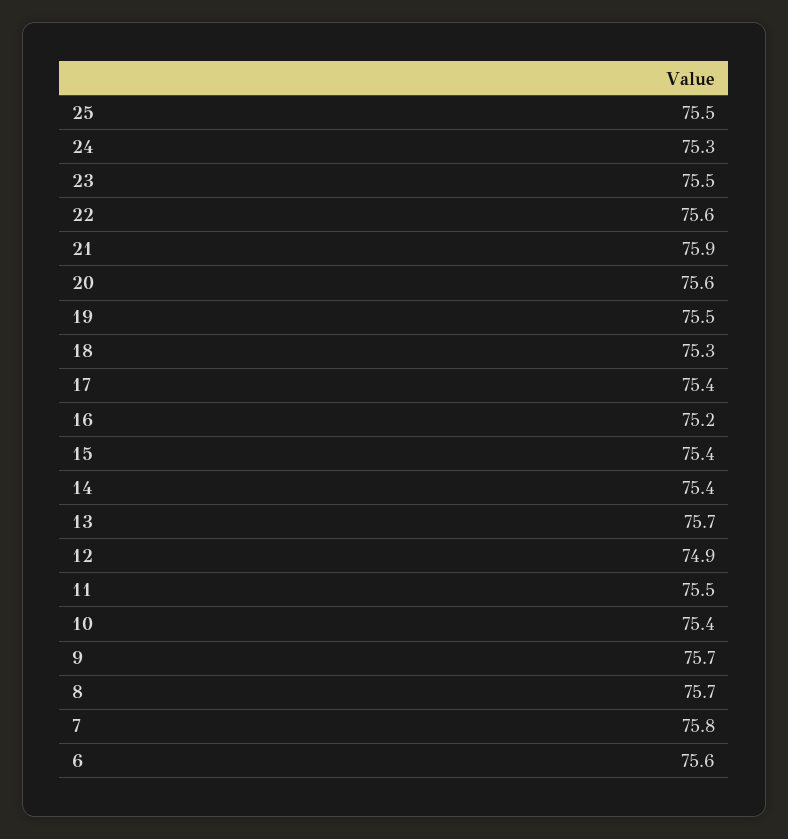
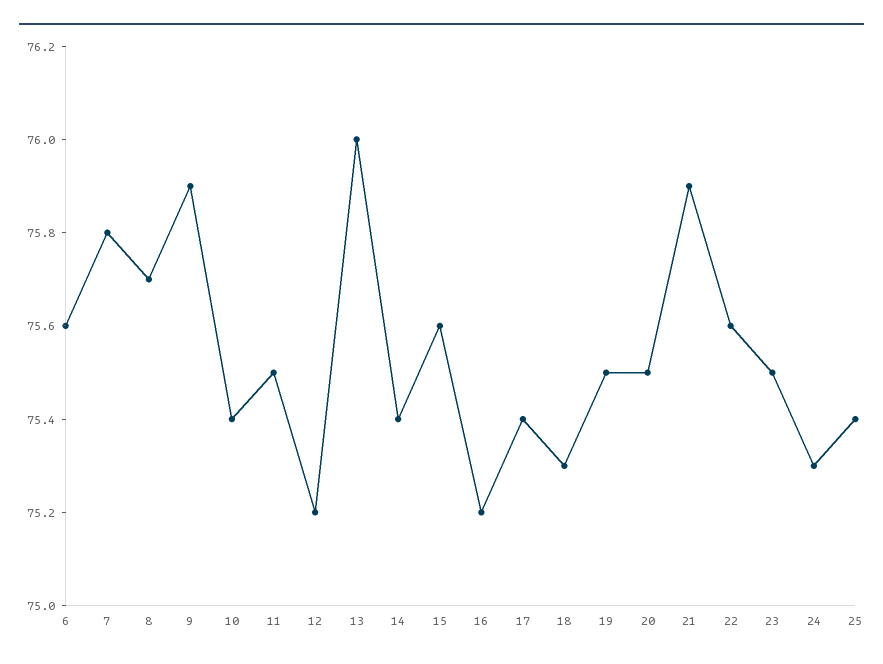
  {
-   "25": 75.5,
+   "25": 75.4,
    "24": 75.3,
    "23": 75.5,
    "22": 75.6,
    "21": 75.9,
-   "20": 75.6,
+   "20": 75.5,
    "19": 75.5,
    "18": 75.3,
    "17": 75.4,
    "16": 75.2,
-   "15": 75.4,
+   "15": 75.6,
    "14": 75.4,
-   "13": 75.7,
+   "13": 76,
-   "12": 74.9,
+   "12": 75.2,
    "11": 75.5,
    "10": 75.4,
-   "9": 75.7,
+   "9": 75.9,
    "8": 75.7,
    "7": 75.8,
    "6": 75.6
  }

